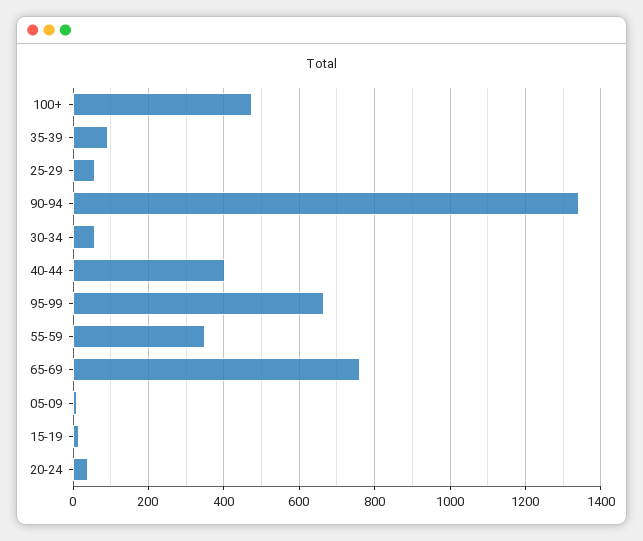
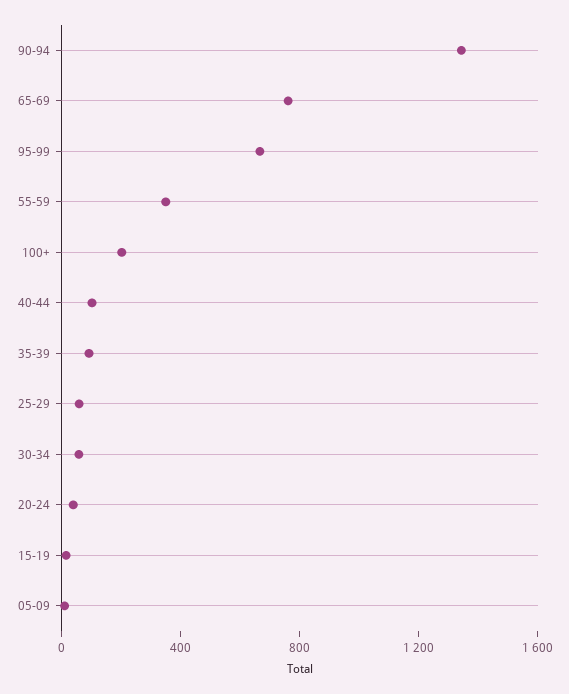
  {
-   "100+": 480,
+   "100+": 200,
    "35-39": 100,
    "25-29": 60,
    "90-94": 1340,
    "30-34": 60,
-   "40-44": 400,
+   "40-44": 100,
    "95-99": 660,
    "55-59": 360,
    "65-69": 760,
    "05-09": 20,
    "15-19": 20,
    "20-24": 40
  }

